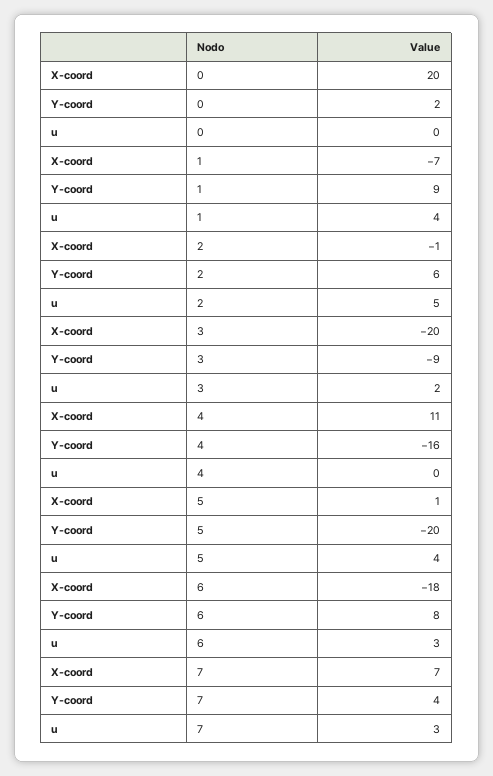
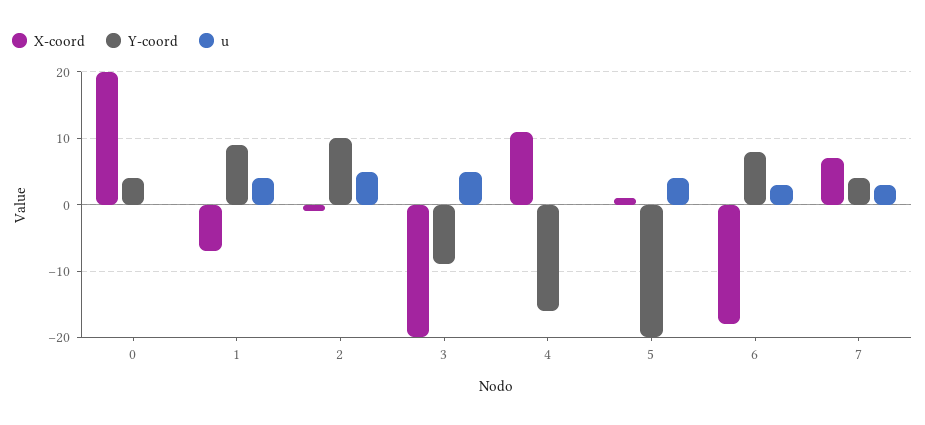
  {
    "X-coord": {
      "0": 20,
      "1": -7,
      "2": -1,
      "3": -20,
      "4": 11,
      "5": 1,
      "6": -18,
      "7": 7
    },
    "Y-coord": {
-     "0": 2,
+     "0": 4,
      "1": 9,
-     "2": 6,
+     "2": 10,
      "3": -9,
      "4": -16,
      "5": -20,
      "6": 8,
      "7": 4
    },
    "u": {
      "0": 0,
      "1": 4,
      "2": 5,
-     "3": 2,
+     "3": 5,
      "4": 0,
      "5": 4,
      "6": 3,
      "7": 3
    }
  }

